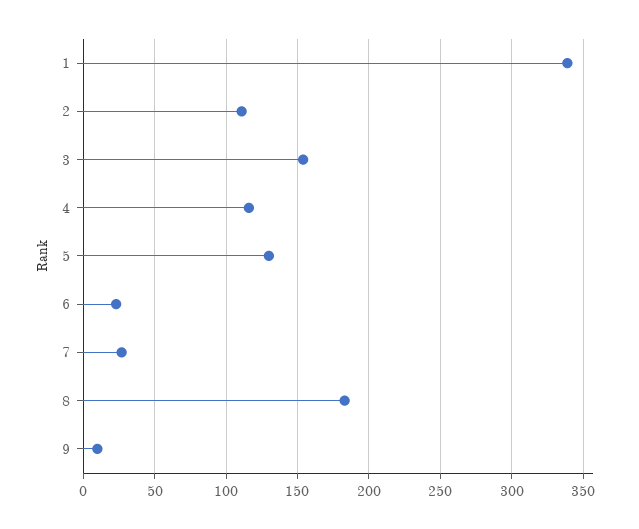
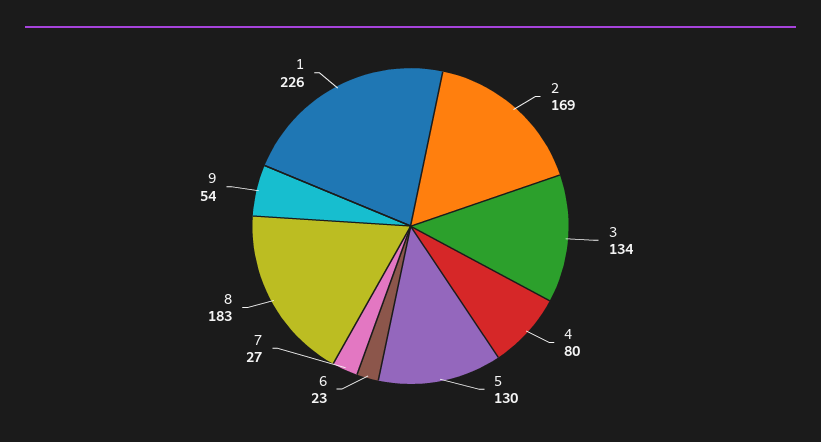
  {
-   "1": 340,
+   "1": 226,
-   "2": 110,
+   "2": 169,
-   "3": 155,
+   "3": 134,
-   "4": 115,
+   "4": 80,
    "5": 130,
    "6": 23,
    "7": 27,
    "8": 183,
-   "9": 10
+   "9": 54
  }

